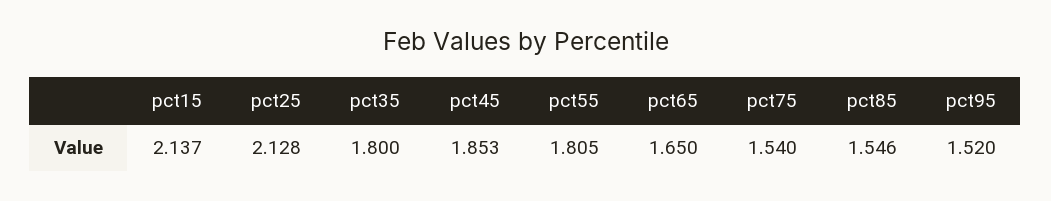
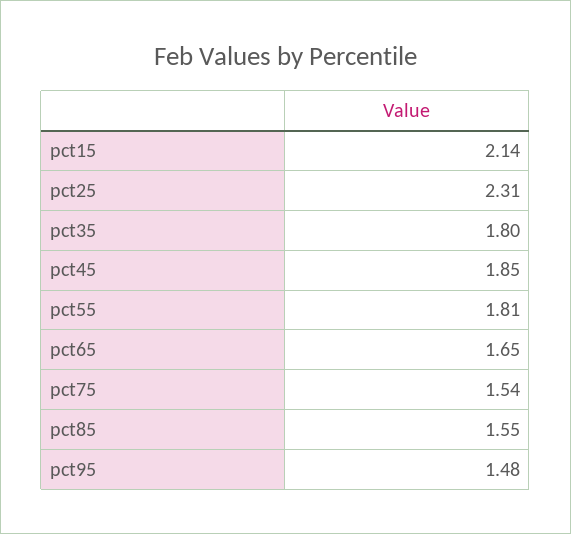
  {
    "pct15": 2.137,
-   "pct25": 2.128,
+   "pct25": 2.31,
    "pct35": 1.8,
    "pct45": 1.853,
    "pct55": 1.805,
    "pct65": 1.65,
    "pct75": 1.54,
    "pct85": 1.546,
-   "pct95": 1.52
+   "pct95": 1.48
  }

